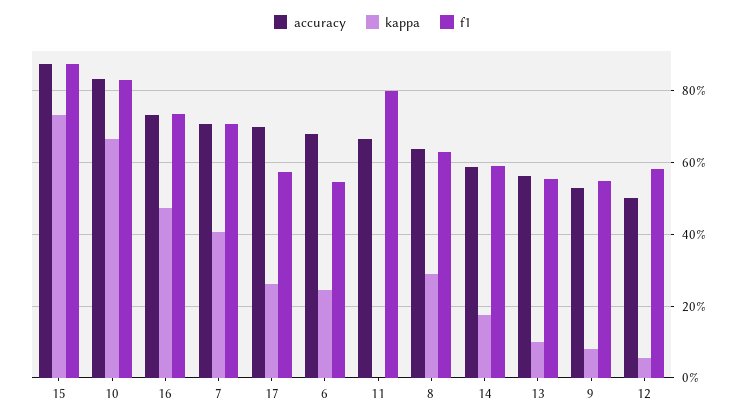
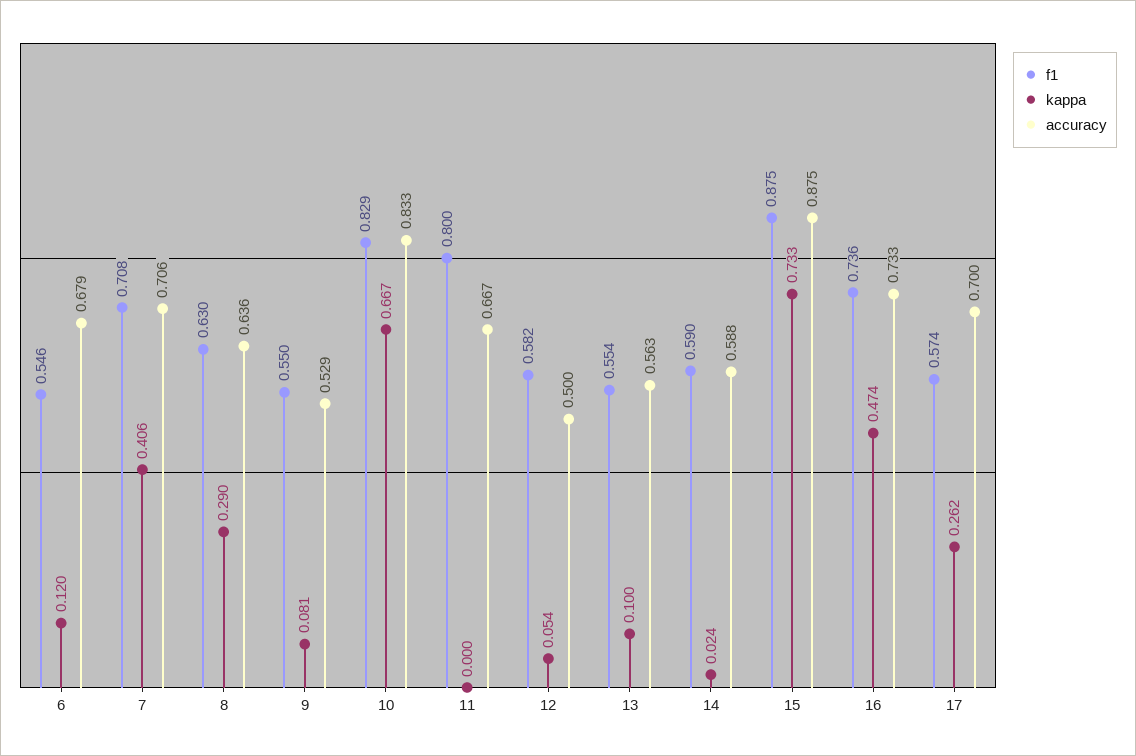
  {
    "accuracy": {
      "15": 0.875,
      "10": 0.833,
      "16": 0.733,
      "7": 0.706,
      "17": 0.7,
      "6": 0.679,
      "11": 0.667,
      "8": 0.636,
      "14": 0.588,
      "13": 0.563,
      "9": 0.529,
      "12": 0.5
    },
    "kappa": {
      "15": 0.733,
      "10": 0.667,
      "16": 0.474,
      "7": 0.406,
      "17": 0.262,
-     "6": 0.24,
+     "6": 0.12,
      "11": 0,
      "8": 0.29,
-     "14": 0.18,
+     "14": 0.024,
      "13": 0.1,
      "9": 0.081,
      "12": 0.054
    },
    "f1": {
      "15": 0.875,
      "10": 0.829,
      "16": 0.736,
      "7": 0.708,
      "17": 0.574,
      "6": 0.546,
      "11": 0.8,
      "8": 0.63,
      "14": 0.59,
      "13": 0.554,
      "9": 0.55,
      "12": 0.582
    }
  }

